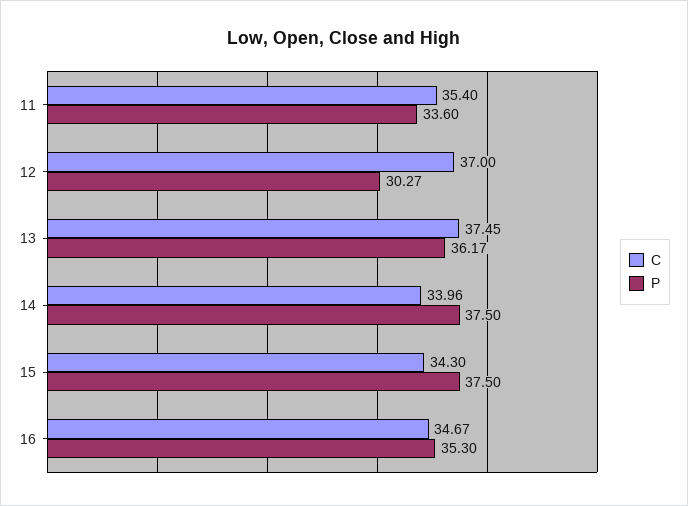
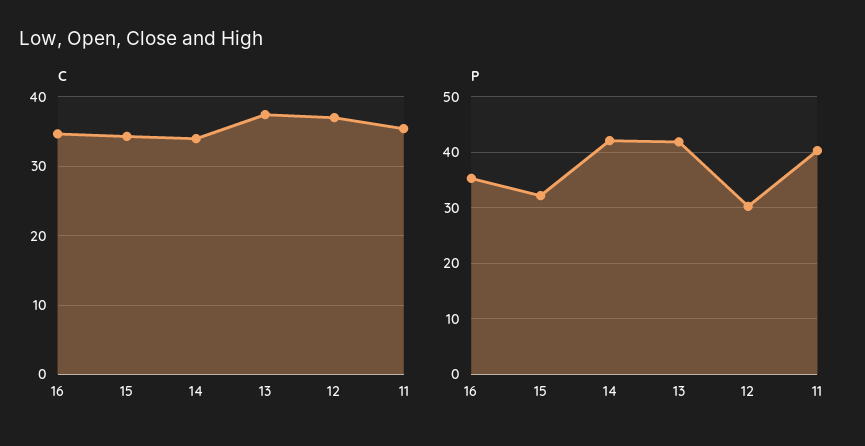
  {
    "C": {
      "11": 35.4,
      "12": 37,
      "13": 37.45,
      "14": 33.96,
      "15": 34.3,
      "16": 34.67
    },
    "P": {
-     "11": 33.6,
+     "11": 40,
      "12": 30.27,
-     "13": 36.17,
+     "13": 42,
-     "14": 37.5,
+     "14": 42,
-     "15": 37.5,
+     "15": 32,
      "16": 35.3
    }
  }

